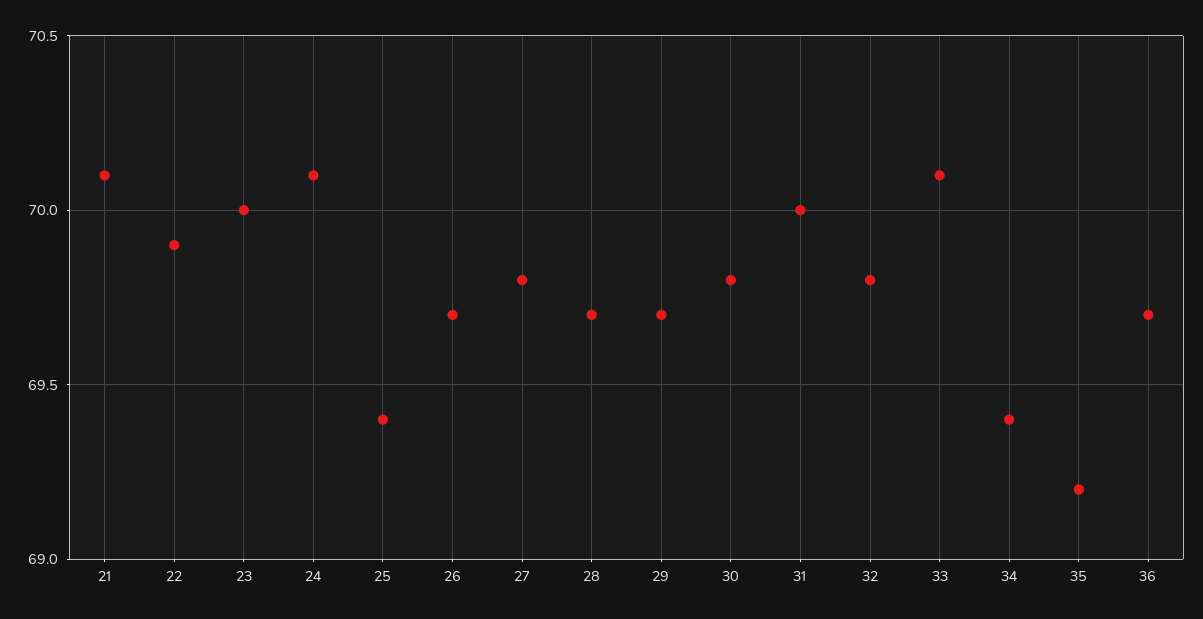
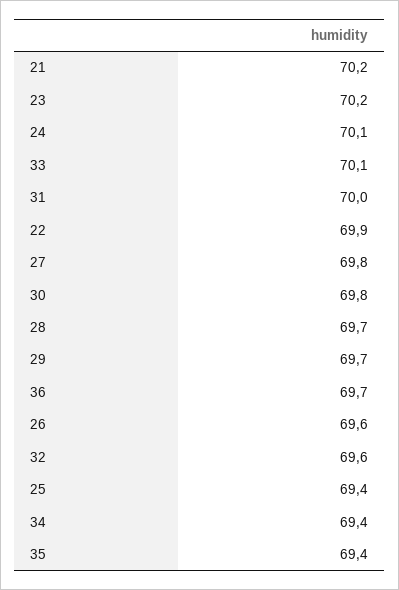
  {
-   "21": 70.1,
+   "21": 70.2,
    "22": 69.9,
-   "23": 70,
+   "23": 70.2,
    "24": 70.1,
    "25": 69.4,
-   "26": 69.7,
+   "26": 69.6,
    "27": 69.8,
    "28": 69.7,
    "29": 69.7,
    "30": 69.8,
    "31": 70,
-   "32": 69.8,
+   "32": 69.6,
    "33": 70.1,
    "34": 69.4,
-   "35": 69.2,
+   "35": 69.4,
    "36": 69.7
  }

